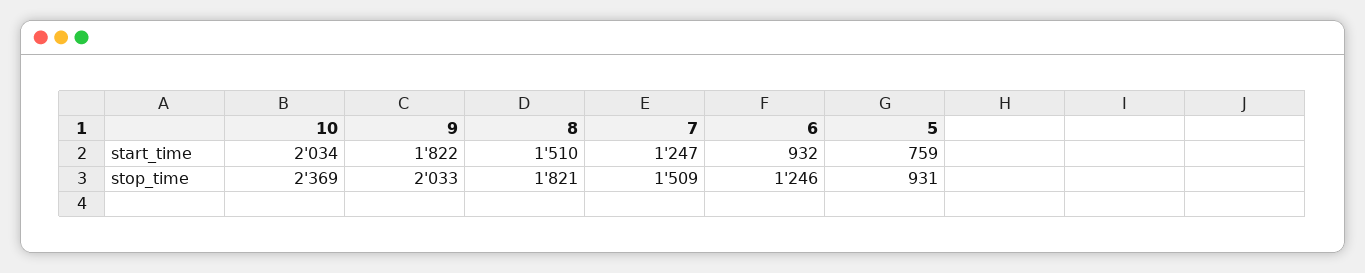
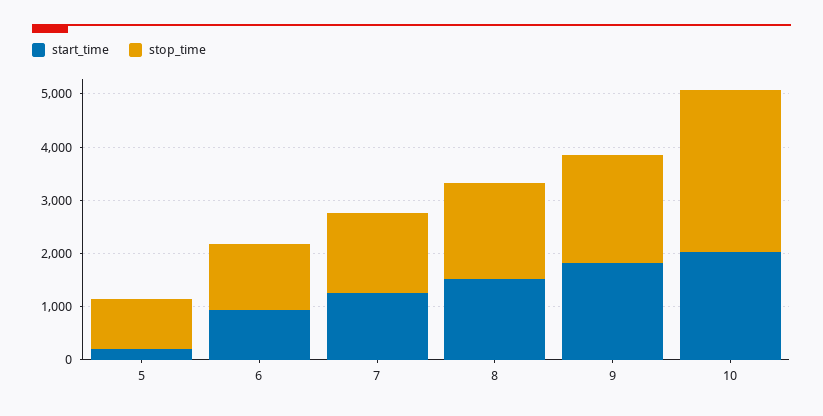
  {
    "start_time": {
      "10": 2034,
      "9": 1822,
      "8": 1510,
      "7": 1247,
      "6": 932,
-     "5": 759
+     "5": 200
    },
    "stop_time": {
-     "10": 2369,
+     "10": 3000,
      "9": 2033,
      "8": 1821,
      "7": 1509,
      "6": 1246,
      "5": 931
    }
  }

